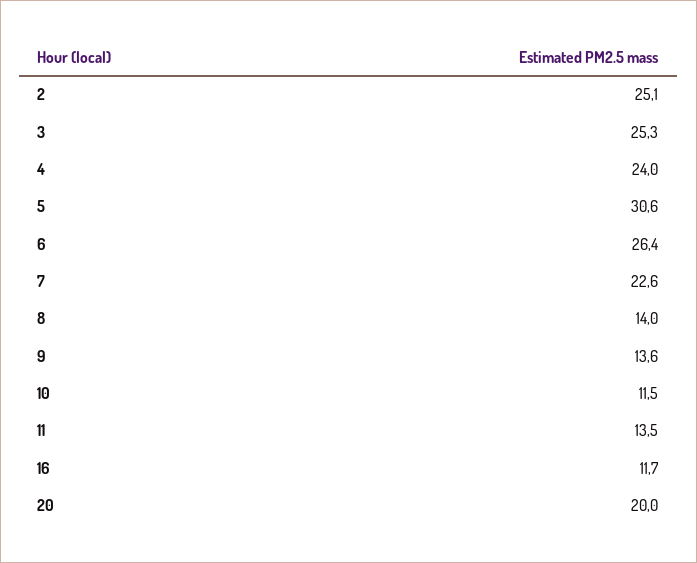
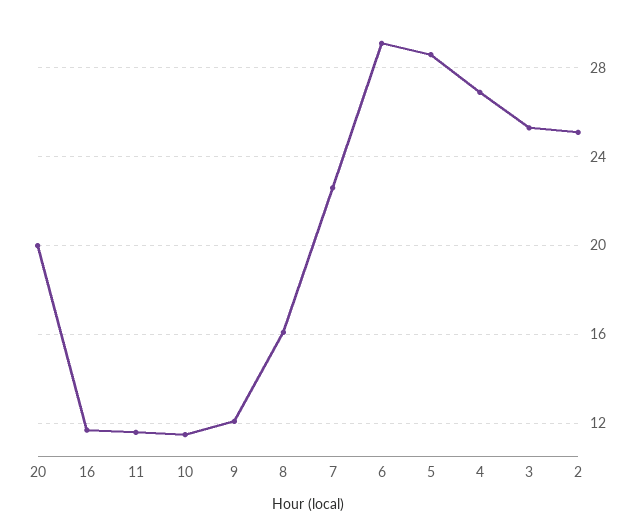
  {
    "2": 25.1,
    "3": 25.3,
-   "4": 24,
+   "4": 27,
-   "5": 30.6,
+   "5": 28.5,
-   "6": 26.4,
+   "6": 29,
    "7": 22.6,
-   "8": 14,
+   "8": 16,
-   "9": 13.6,
+   "9": 12,
    "10": 11.5,
-   "11": 13.5,
+   "11": 11.5,
    "16": 11.7,
    "20": 20
  }

